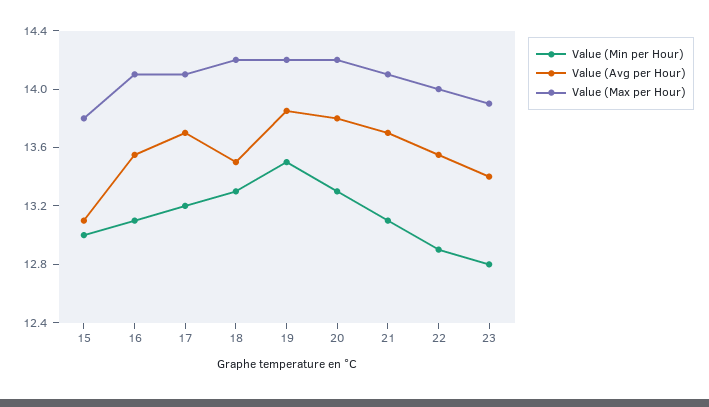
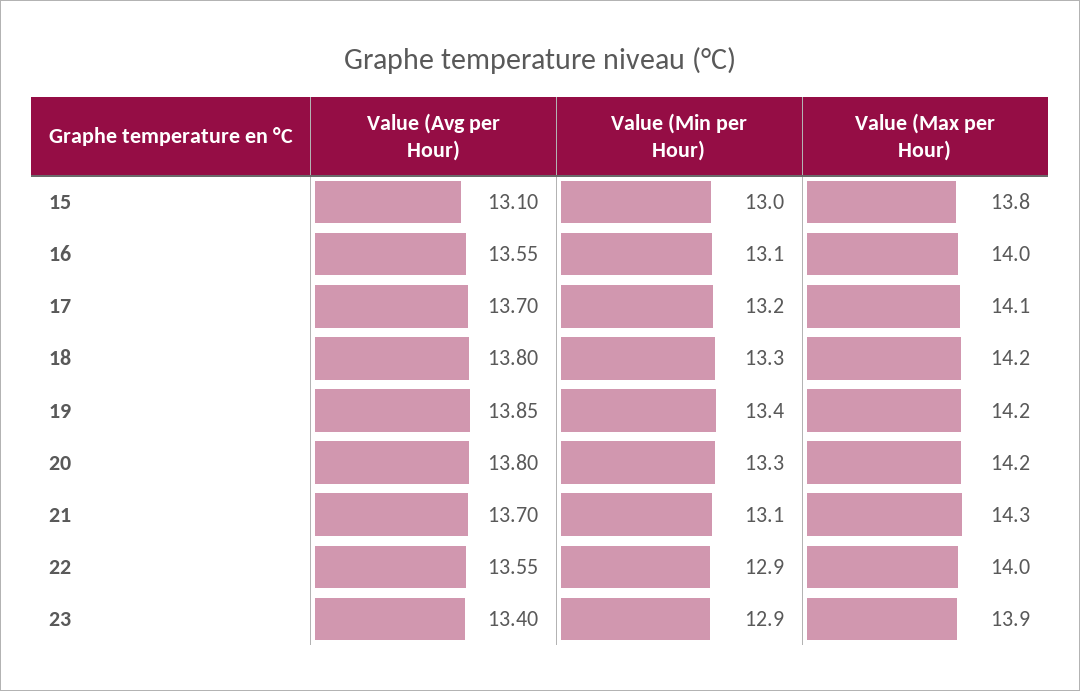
  {
    "Value (Min per Hour)": {
      "15": 13,
      "16": 13.1,
      "17": 13.2,
      "18": 13.3,
-     "19": 13.5,
+     "19": 13.4,
      "20": 13.3,
      "21": 13.1,
      "22": 12.9,
-     "23": 12.8
+     "23": 12.9
    },
    "Value (Avg per Hour)": {
      "15": 13.1,
      "16": 13.55,
      "17": 13.7,
-     "18": 13.5,
+     "18": 13.8,
      "19": 13.85,
      "20": 13.8,
      "21": 13.7,
      "22": 13.55,
      "23": 13.4
    },
    "Value (Max per Hour)": {
      "15": 13.8,
-     "16": 14.1,
+     "16": 14,
      "17": 14.1,
      "18": 14.2,
      "19": 14.2,
      "20": 14.2,
-     "21": 14.1,
+     "21": 14.3,
      "22": 14,
      "23": 13.9
    }
  }

